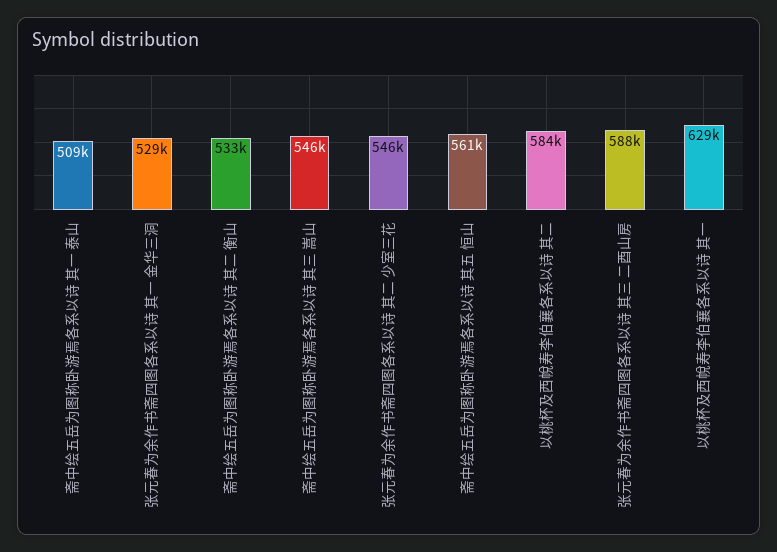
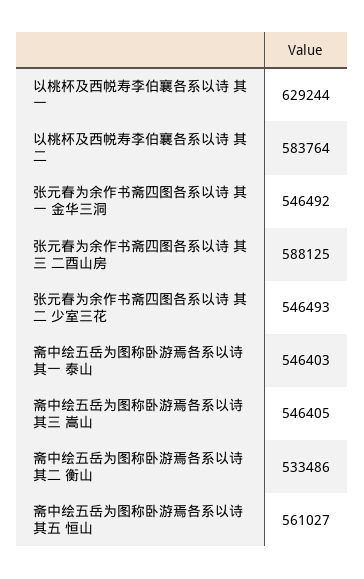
  {
-   "斋中绘五岳为图称卧游焉各系以诗 其一 泰山": 509000,
+   "斋中绘五岳为图称卧游焉各系以诗 其一 泰山": 546403,
-   "张元春为余作书斋四图各系以诗 其一 金华三洞": 529000,
+   "张元春为余作书斋四图各系以诗 其一 金华三洞": 546492,
    "斋中绘五岳为图称卧游焉各系以诗 其二 衡山": 533486,
    "斋中绘五岳为图称卧游焉各系以诗 其三 嵩山": 546405,
    "张元春为余作书斋四图各系以诗 其二 少室三花": 546493,
    "斋中绘五岳为图称卧游焉各系以诗 其五 恒山": 561027,
    "以桃杯及西帨寿李伯襄各系以诗 其二": 583764,
    "张元春为余作书斋四图各系以诗 其三 二酉山房": 588125,
    "以桃杯及西帨寿李伯襄各系以诗 其一": 629244
  }

